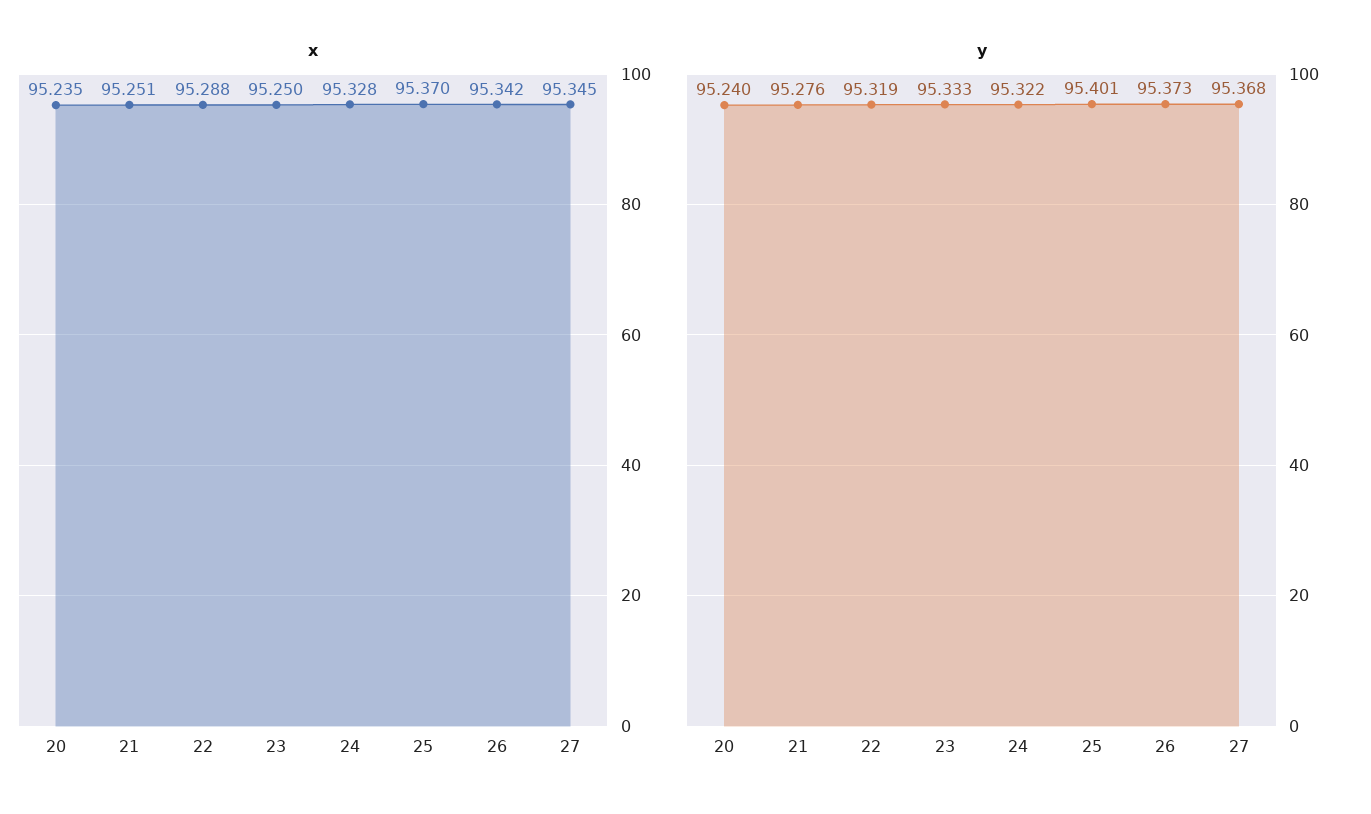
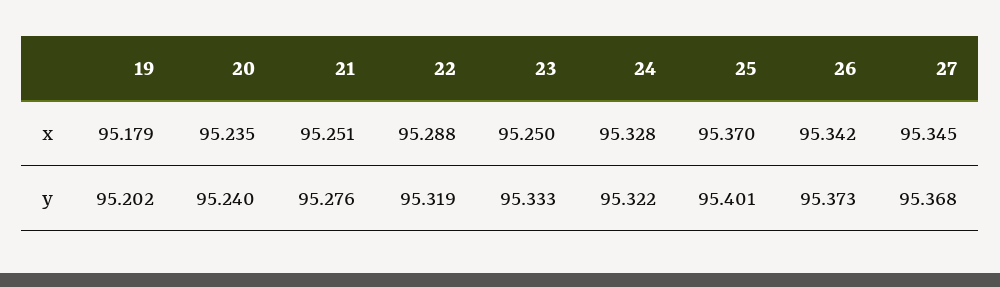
  {
    "x": {
      "20": 95.235,
      "21": 95.251,
      "22": 95.288,
      "23": 95.25,
      "24": 95.328,
      "25": 95.37,
      "26": 95.342,
-     "27": 95.345
+     "27": 95.345,
+     "19": 95.179
    },
    "y": {
      "20": 95.24,
      "21": 95.276,
      "22": 95.319,
      "23": 95.333,
      "24": 95.322,
      "25": 95.401,
      "26": 95.373,
-     "27": 95.368
+     "27": 95.368,
+     "19": 95.202
    }
  }

